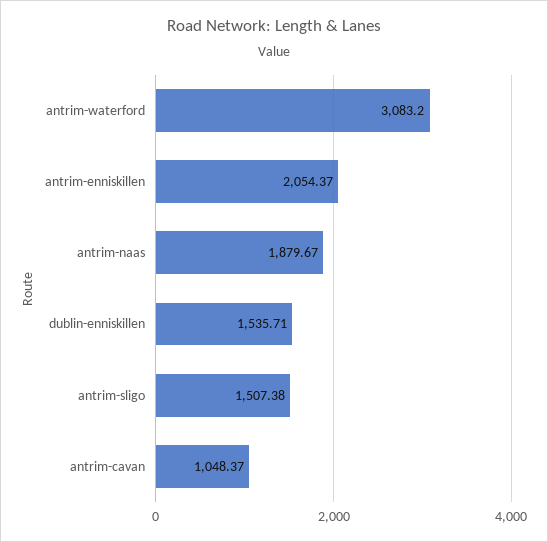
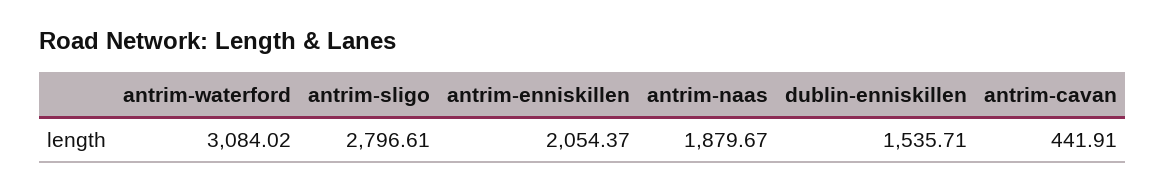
  {
-   "antrim-waterford": 3083.2,
+   "antrim-waterford": 3084.02,
    "antrim-enniskillen": 2054.37,
    "antrim-naas": 1879.67,
    "dublin-enniskillen": 1535.71,
-   "antrim-sligo": 1507.38,
+   "antrim-sligo": 2796.61,
-   "antrim-cavan": 1048.37
+   "antrim-cavan": 441.91
  }

